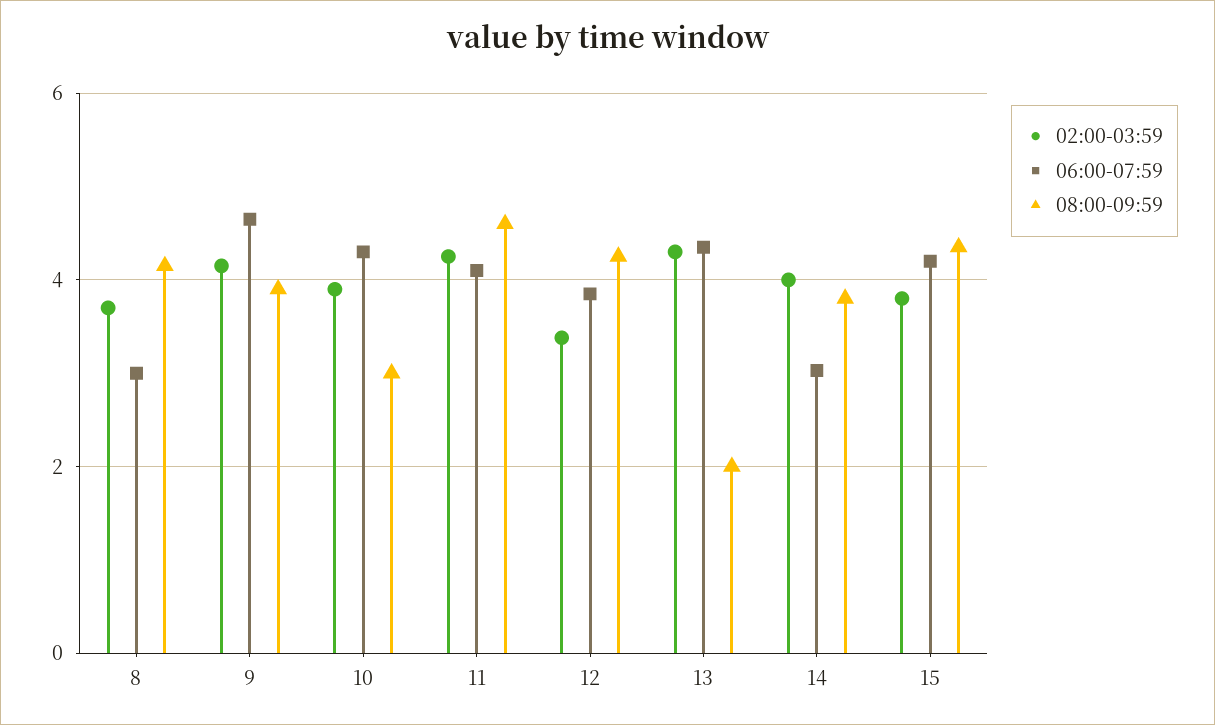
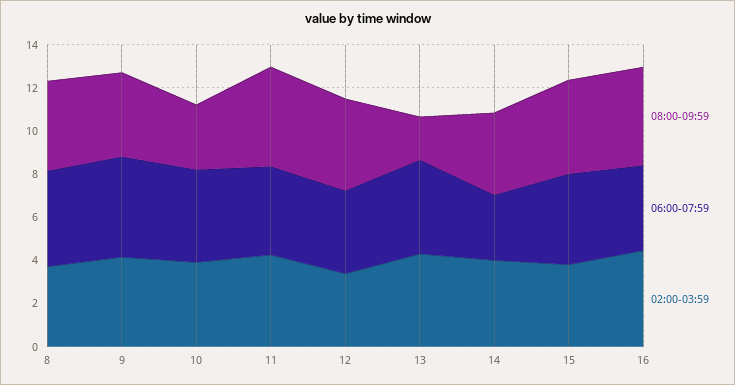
  {
    "02:00-03:59": {
      "8": 3.8,
      "9": 4.2,
      "10": 4,
      "11": 4.2,
      "12": 3.4,
      "13": 4.4,
      "14": 4,
-     "15": 3.8
+     "15": 3.8,
+     "16": 4.5
    },
    "06:00-07:59": {
-     "8": 3,
+     "8": 4.5,
      "9": 4.6,
      "10": 4.4,
      "11": 4.2,
      "12": 3.8,
      "13": 4.4,
      "14": 3,
-     "15": 4.2
+     "15": 4.2,
+     "16": 4
    },
    "08:00-09:59": {
      "8": 4.2,
      "9": 4,
      "10": 3,
      "11": 4.6,
      "12": 4.2,
      "13": 2,
      "14": 3.8,
-     "15": 4.4
+     "15": 4.4,
+     "16": 4.5
    }
  }

